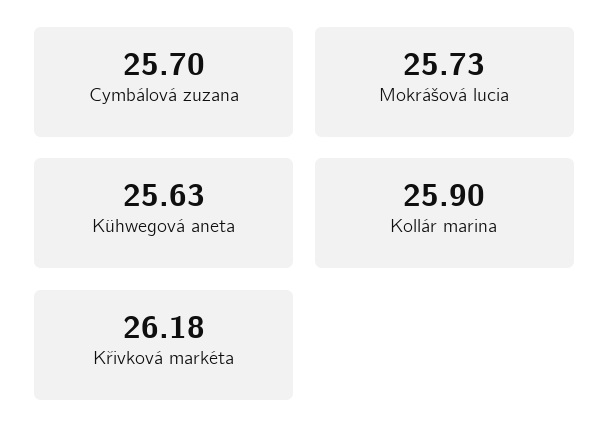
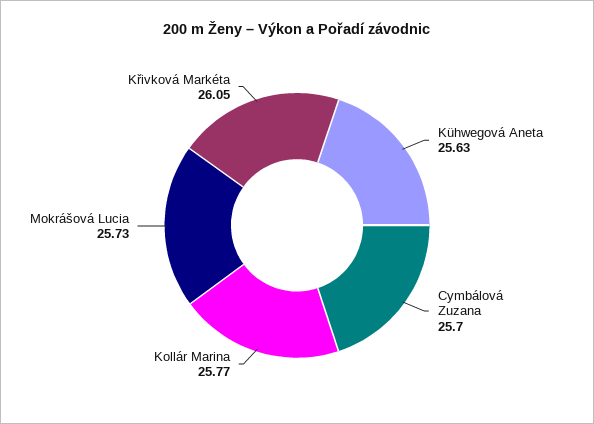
  {
    "Cymbálová zuzana": 25.7,
    "Mokrášová lucia": 25.73,
    "Kühwegová aneta": 25.63,
-   "Kollár marina": 25.9,
+   "Kollár marina": 25.77,
-   "Křivková markéta": 26.18
+   "Křivková markéta": 26.05
  }

